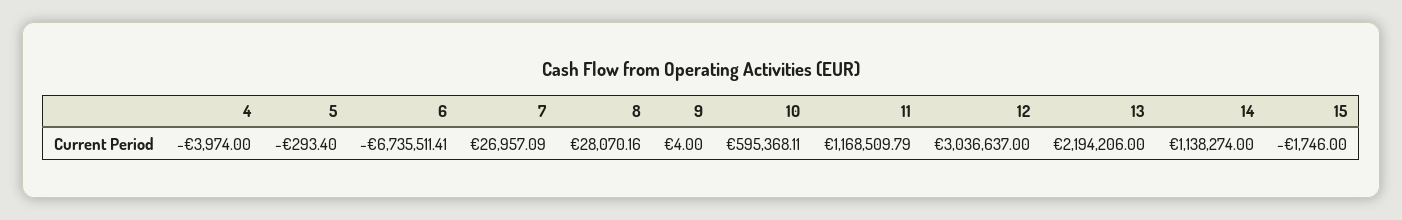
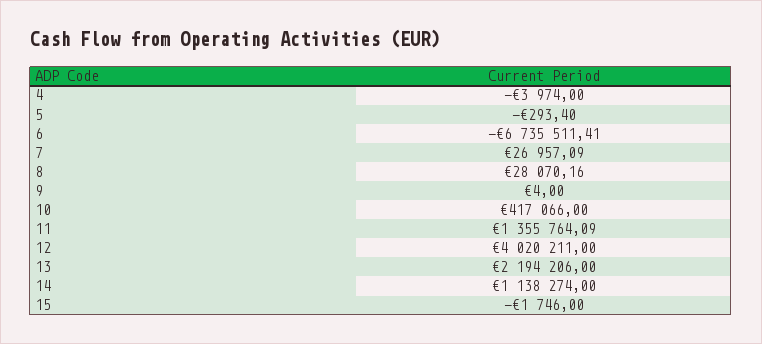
  {
    "4": -3974,
    "5": -293.4,
    "6": -6735511.41,
    "7": 26957.09,
    "8": 28070.16,
    "9": 4,
-   "10": 595368.11,
+   "10": 417066,
-   "11": 1168509.79,
+   "11": 1355764.09,
-   "12": 3036637,
+   "12": 4020211,
    "13": 2194206,
    "14": 1138274,
    "15": -1746
  }

